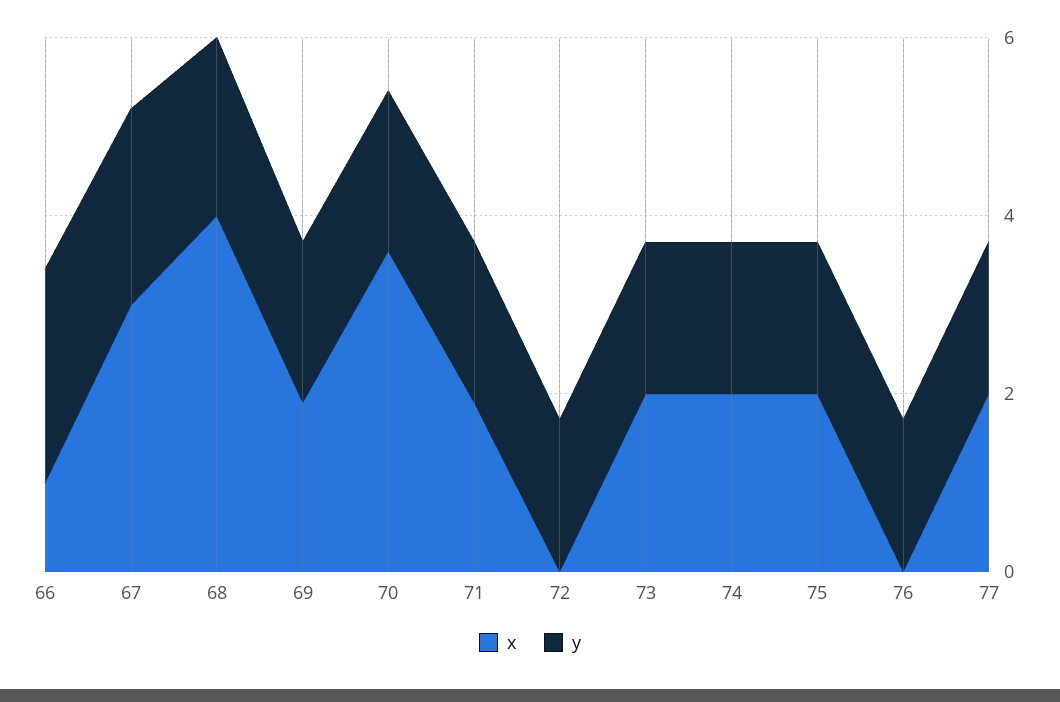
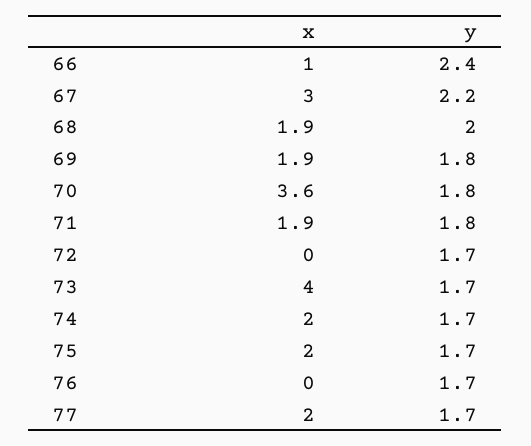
  {
    "x": {
      "66": 1,
      "67": 3,
-     "68": 4,
+     "68": 1.9,
      "69": 1.9,
      "70": 3.6,
      "71": 1.9,
      "72": 0,
-     "73": 2,
+     "73": 4,
      "74": 2,
      "75": 2,
      "76": 0,
      "77": 2
    },
    "y": {
      "66": 2.4,
      "67": 2.2,
      "68": 2,
      "69": 1.8,
      "70": 1.8,
      "71": 1.8,
      "72": 1.7,
      "73": 1.7,
      "74": 1.7,
      "75": 1.7,
      "76": 1.7,
      "77": 1.7
    }
  }

